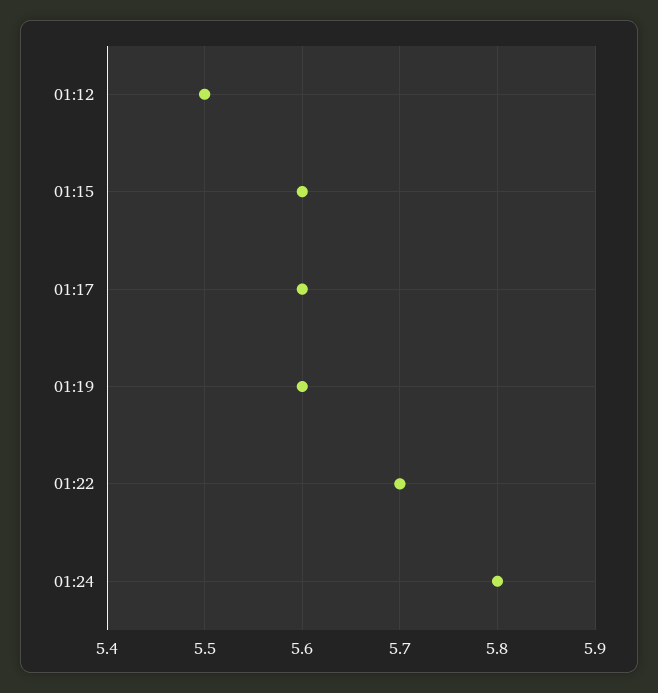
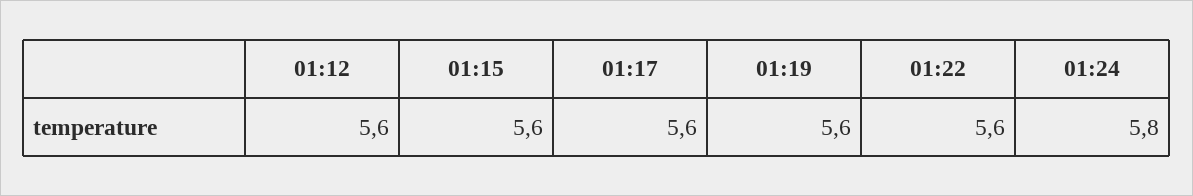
  {
-   "01:12": 5.5,
+   "01:12": 5.6,
    "01:15": 5.6,
    "01:17": 5.6,
    "01:19": 5.6,
-   "01:22": 5.7,
+   "01:22": 5.6,
    "01:24": 5.8
  }

